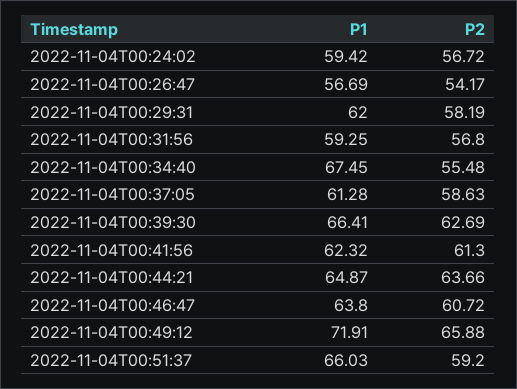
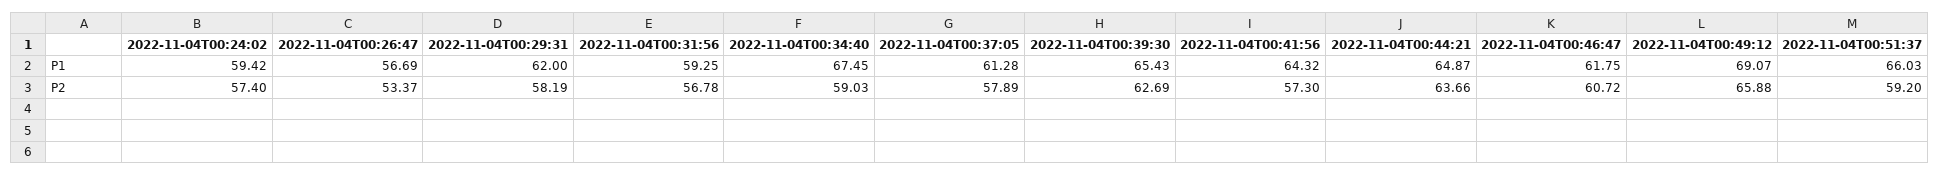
  {
    "P1": {
      "2022-11-04T00:24:02": 59.42,
      "2022-11-04T00:26:47": 56.69,
      "2022-11-04T00:29:31": 62,
      "2022-11-04T00:31:56": 59.25,
      "2022-11-04T00:34:40": 67.45,
      "2022-11-04T00:37:05": 61.28,
-     "2022-11-04T00:39:30": 66.41,
+     "2022-11-04T00:39:30": 65.43,
-     "2022-11-04T00:41:56": 62.32,
+     "2022-11-04T00:41:56": 64.32,
      "2022-11-04T00:44:21": 64.87,
-     "2022-11-04T00:46:47": 63.8,
+     "2022-11-04T00:46:47": 61.75,
-     "2022-11-04T00:49:12": 71.91,
+     "2022-11-04T00:49:12": 69.07,
      "2022-11-04T00:51:37": 66.03
    },
    "P2": {
-     "2022-11-04T00:24:02": 56.72,
+     "2022-11-04T00:24:02": 57.4,
-     "2022-11-04T00:26:47": 54.17,
+     "2022-11-04T00:26:47": 53.37,
      "2022-11-04T00:29:31": 58.19,
-     "2022-11-04T00:31:56": 56.8,
+     "2022-11-04T00:31:56": 56.78,
-     "2022-11-04T00:34:40": 55.48,
+     "2022-11-04T00:34:40": 59.03,
-     "2022-11-04T00:37:05": 58.63,
+     "2022-11-04T00:37:05": 57.89,
      "2022-11-04T00:39:30": 62.69,
-     "2022-11-04T00:41:56": 61.3,
+     "2022-11-04T00:41:56": 57.3,
      "2022-11-04T00:44:21": 63.66,
      "2022-11-04T00:46:47": 60.72,
      "2022-11-04T00:49:12": 65.88,
      "2022-11-04T00:51:37": 59.2
    }
  }

